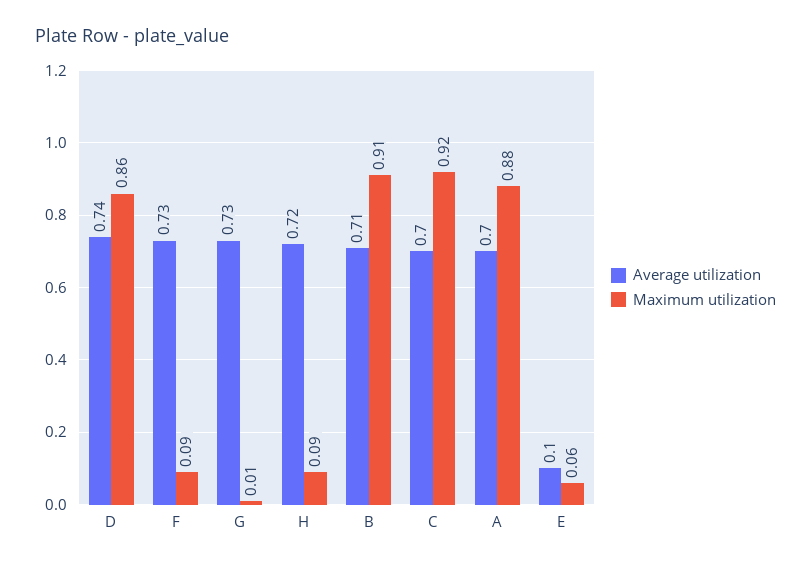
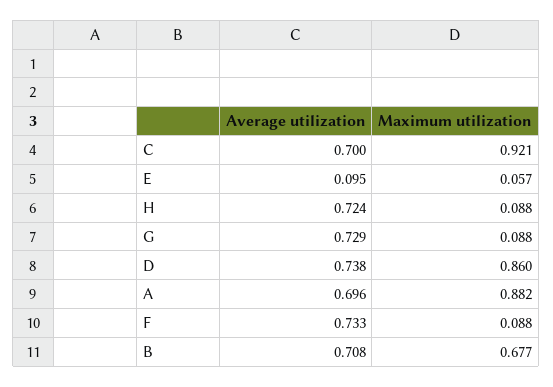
  {
    "Average utilization": {
      "D": 0.738,
      "F": 0.733,
      "G": 0.729,
      "H": 0.724,
      "B": 0.708,
      "C": 0.7,
      "A": 0.696,
      "E": 0.095
    },
    "Maximum utilization": {
      "D": 0.86,
      "F": 0.088,
-     "G": 0.01,
+     "G": 0.088,
      "H": 0.088,
-     "B": 0.91,
+     "B": 0.677,
      "C": 0.921,
      "A": 0.882,
      "E": 0.057
    }
  }

